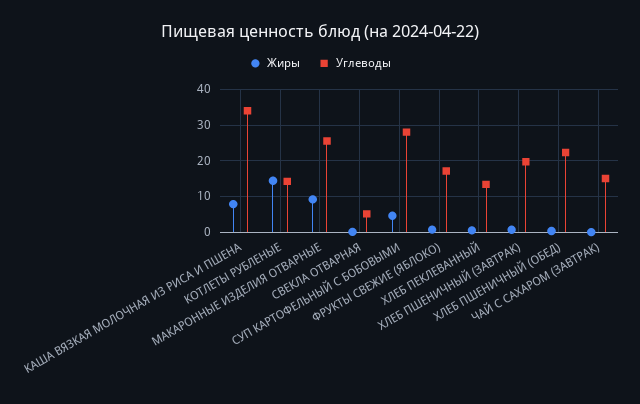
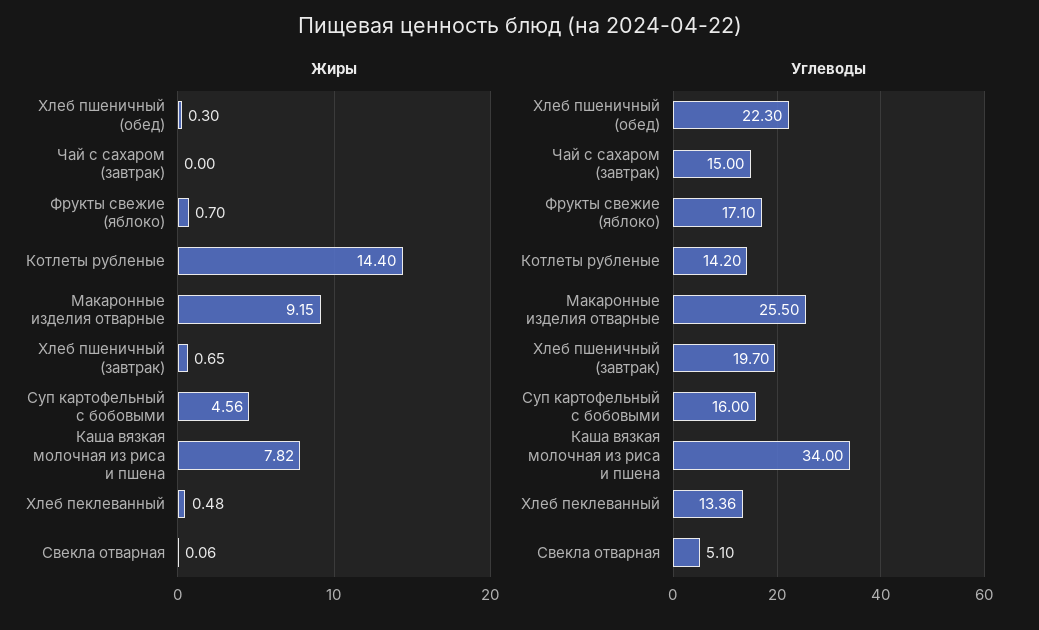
  {
    "Жиры": {
      "КАША ВЯЗКАЯ МОЛОЧНАЯ ИЗ РИСА И ПШЕНА": 7.82,
      "КОТЛЕТЫ РУБЛЕНЫЕ": 14.4,
      "МАКАРОННЫЕ ИЗДЕЛИЯ ОТВАРНЫЕ": 9.15,
      "СВЕКЛА ОТВАРНАЯ": 0.06,
      "СУП КАРТОФЕЛЬНЫЙ С БОБОВЫМИ": 4.56,
      "ФРУКТЫ СВЕЖИЕ (ЯБЛОКО)": 0.7,
      "ХЛЕБ ПЕКЛЕВАННЫЙ": 0.48,
      "ХЛЕБ ПШЕНИЧНЫЙ (ЗАВТРАК)": 0.65,
      "ХЛЕБ ПШЕНИЧНЫЙ (ОБЕД)": 0.3,
      "ЧАЙ С САХАРОМ (ЗАВТРАК)": 0
    },
    "Углеводы": {
      "КАША ВЯЗКАЯ МОЛОЧНАЯ ИЗ РИСА И ПШЕНА": 34,
      "КОТЛЕТЫ РУБЛЕНЫЕ": 14.2,
      "МАКАРОННЫЕ ИЗДЕЛИЯ ОТВАРНЫЕ": 25.5,
      "СВЕКЛА ОТВАРНАЯ": 5.1,
-     "СУП КАРТОФЕЛЬНЫЙ С БОБОВЫМИ": 28,
+     "СУП КАРТОФЕЛЬНЫЙ С БОБОВЫМИ": 16,
      "ФРУКТЫ СВЕЖИЕ (ЯБЛОКО)": 17.1,
      "ХЛЕБ ПЕКЛЕВАННЫЙ": 13.36,
      "ХЛЕБ ПШЕНИЧНЫЙ (ЗАВТРАК)": 19.7,
      "ХЛЕБ ПШЕНИЧНЫЙ (ОБЕД)": 22.3,
      "ЧАЙ С САХАРОМ (ЗАВТРАК)": 15
    }
  }

